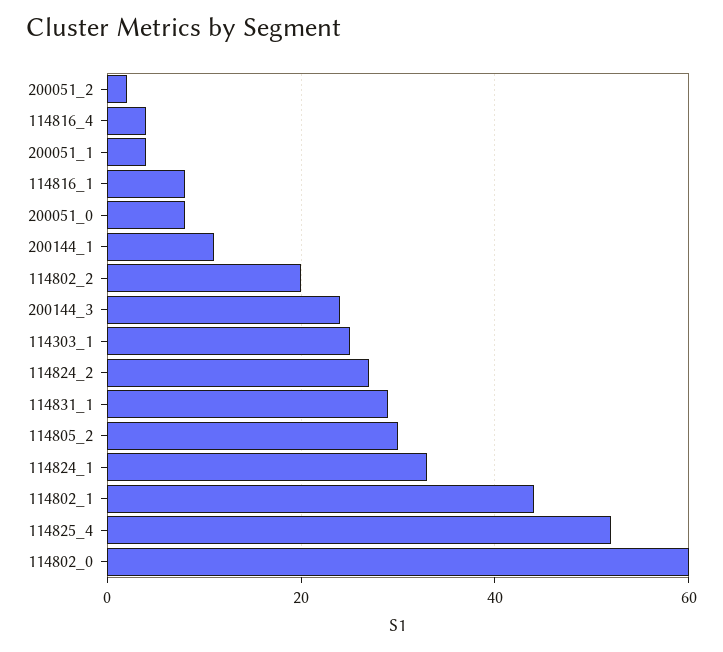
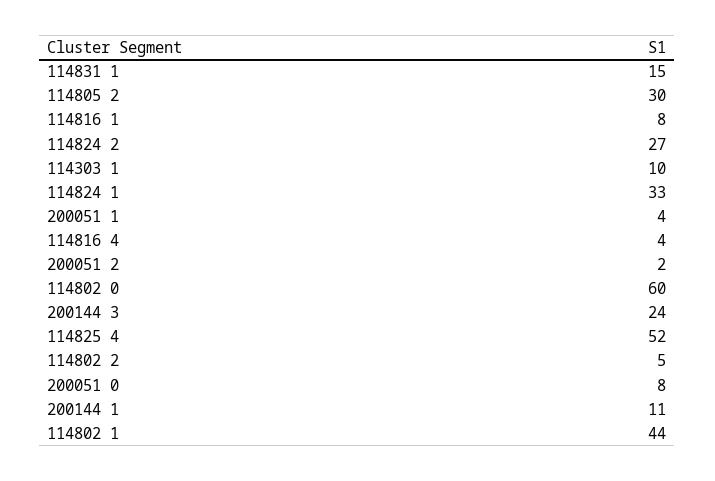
  {
    "200051_2": 2,
    "114816_4": 4,
    "200051_1": 4,
    "114816_1": 8,
    "200051_0": 8,
    "200144_1": 11,
-   "114802_2": 20,
+   "114802_2": 5,
    "200144_3": 24,
-   "114303_1": 25,
+   "114303_1": 10,
    "114824_2": 27,
-   "114831_1": 30,
+   "114831_1": 15,
    "114805_2": 30,
    "114824_1": 33,
    "114802_1": 44,
    "114825_4": 52,
    "114802_0": 60
  }

